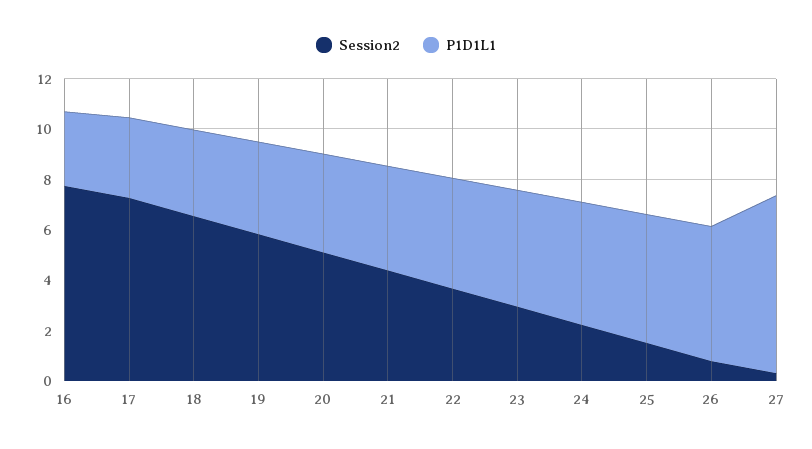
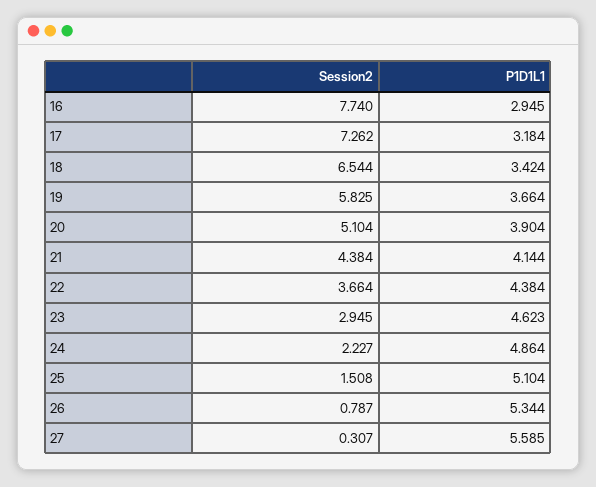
  {
    "Session2": {
      "16": 7.74,
      "17": 7.262,
      "18": 6.544,
      "19": 5.825,
      "20": 5.104,
      "21": 4.384,
      "22": 3.664,
      "23": 2.945,
      "24": 2.227,
      "25": 1.508,
      "26": 0.787,
      "27": 0.307
    },
    "P1D1L1": {
      "16": 2.945,
      "17": 3.184,
      "18": 3.424,
      "19": 3.664,
      "20": 3.904,
      "21": 4.144,
      "22": 4.384,
      "23": 4.623,
      "24": 4.864,
      "25": 5.104,
      "26": 5.344,
-     "27": 7
+     "27": 5.585
    }
  }

